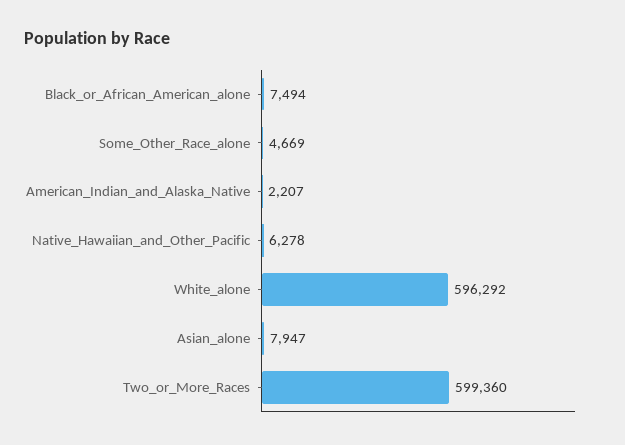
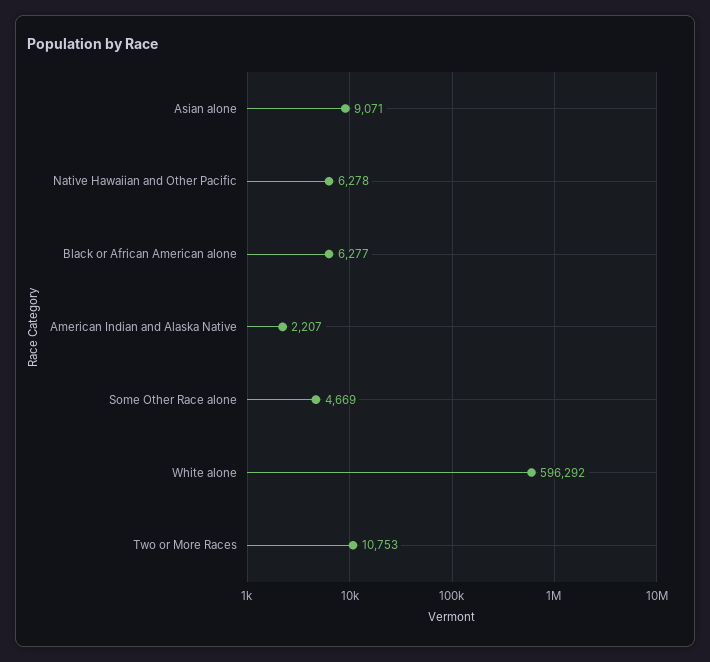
  {
-   "Black_or_African_American_alone": 7494,
+   "Black_or_African_American_alone": 6277,
    "Some_Other_Race_alone": 4669,
    "American_Indian_and_Alaska_Native": 2207,
    "Native_Hawaiian_and_Other_Pacific": 6278,
    "White_alone": 596292,
-   "Asian_alone": 7947,
+   "Asian_alone": 9071,
-   "Two_or_More_Races": 599360
+   "Two_or_More_Races": 10753
  }

